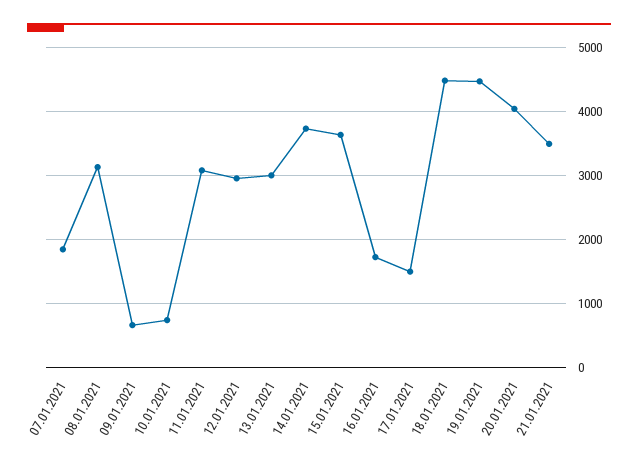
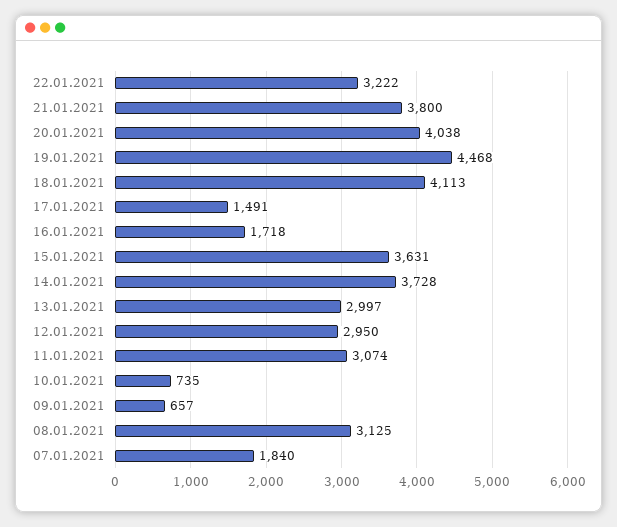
  {
    "07.01.2021": 1840,
    "08.01.2021": 3125,
    "09.01.2021": 657,
    "10.01.2021": 735,
    "11.01.2021": 3074,
    "12.01.2021": 2950,
    "13.01.2021": 2997,
    "14.01.2021": 3728,
    "15.01.2021": 3631,
    "16.01.2021": 1718,
    "17.01.2021": 1491,
-   "18.01.2021": 4500,
+   "18.01.2021": 4113,
    "19.01.2021": 4468,
    "20.01.2021": 4038,
-   "21.01.2021": 3500
+   "21.01.2021": 3800,
+   "22.01.2021": 3222
  }

